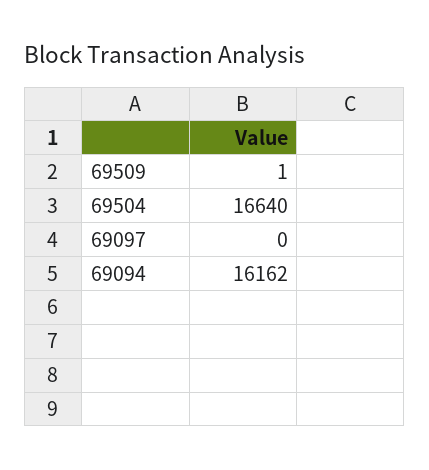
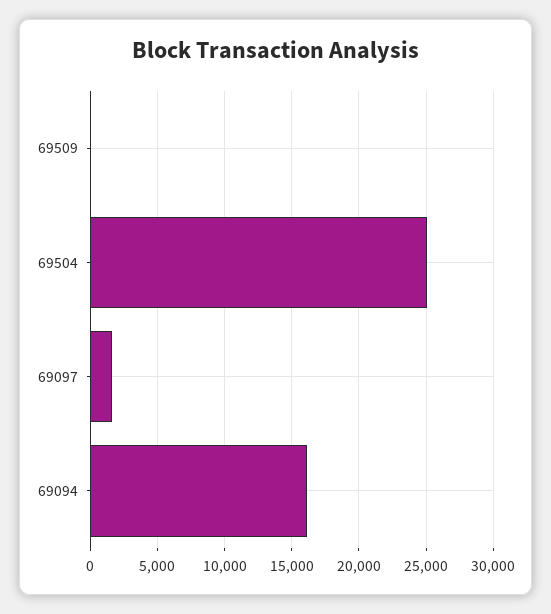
  {
    "69509": 1,
-   "69504": 16640,
+   "69504": 25000,
-   "69097": 0,
+   "69097": 1500,
    "69094": 16162
  }

